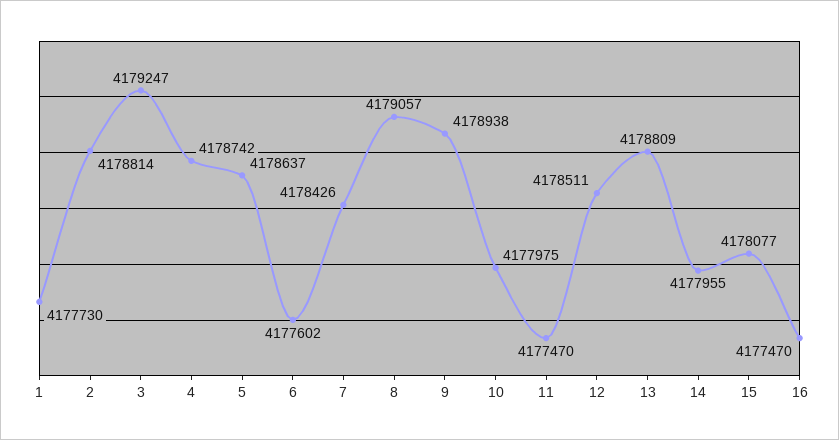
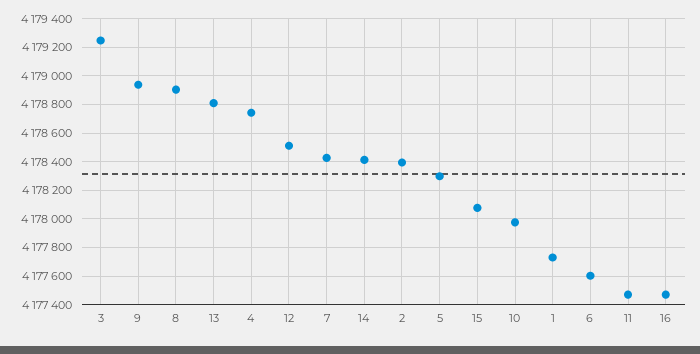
  {
    "1": 4177730,
-   "2": 4178814,
+   "2": 4178400,
    "3": 4179247,
    "4": 4178742,
-   "5": 4178637,
+   "5": 4178300,
    "6": 4177602,
    "7": 4178426,
-   "8": 4179057,
+   "8": 4178900,
    "9": 4178938,
    "10": 4177975,
    "11": 4177470,
    "12": 4178511,
    "13": 4178809,
-   "14": 4177955,
+   "14": 4178400,
    "15": 4178077,
    "16": 4177470
  }

